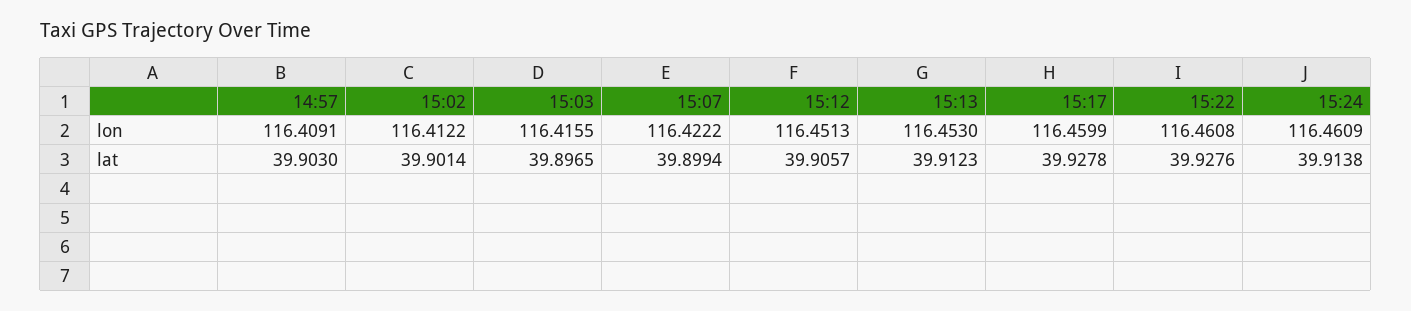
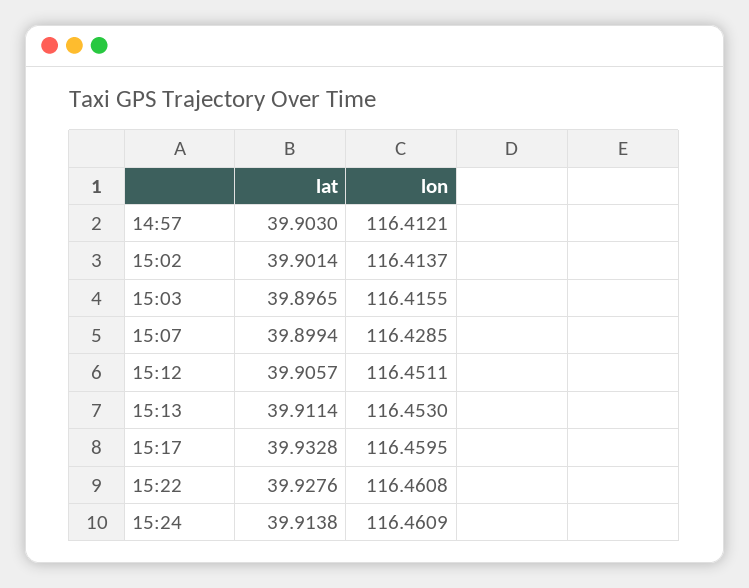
  {
    "14:57": {
-     "lon": 116.4091,
+     "lon": 116.4121,
      "lat": 39.903
    },
    "15:02": {
-     "lon": 116.4122,
+     "lon": 116.4137,
      "lat": 39.9014
    },
    "15:03": {
      "lon": 116.4155,
      "lat": 39.8965
    },
    "15:07": {
-     "lon": 116.4222,
+     "lon": 116.4285,
      "lat": 39.8994
    },
    "15:12": {
-     "lon": 116.4513,
+     "lon": 116.4511,
      "lat": 39.9057
    },
    "15:13": {
      "lon": 116.453,
-     "lat": 39.9123
+     "lat": 39.9114
    },
    "15:17": {
-     "lon": 116.4599,
+     "lon": 116.4595,
-     "lat": 39.9278
+     "lat": 39.9328
    },
    "15:22": {
      "lon": 116.4608,
      "lat": 39.9276
    },
    "15:24": {
      "lon": 116.4609,
      "lat": 39.9138
    }
  }

